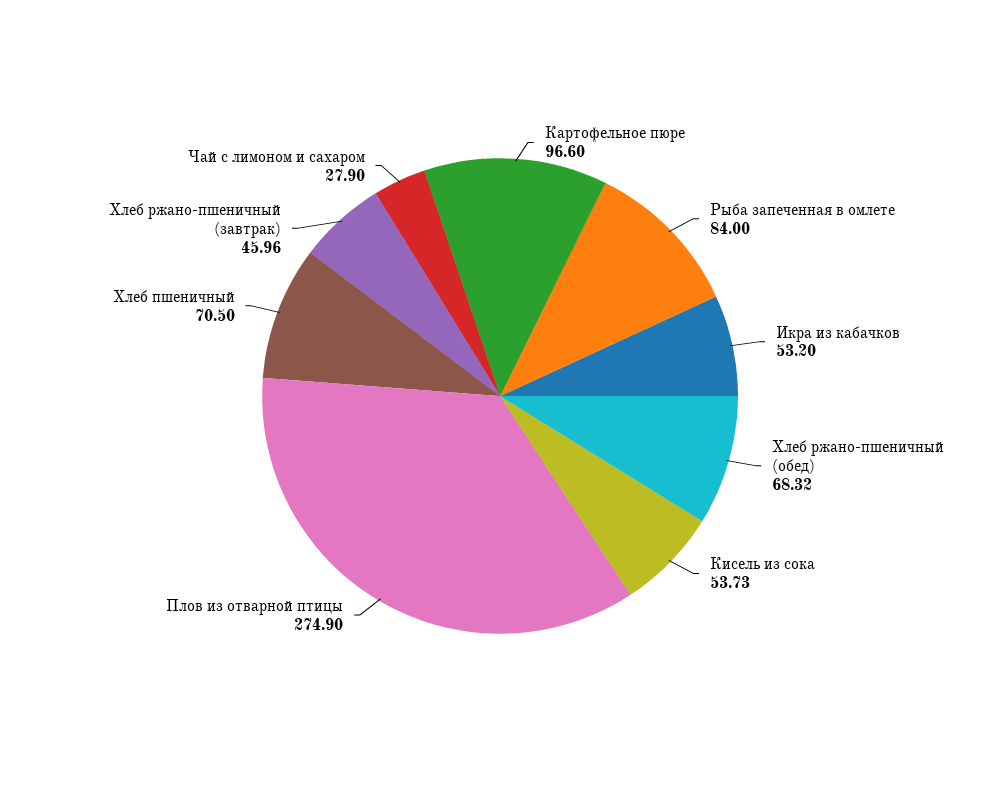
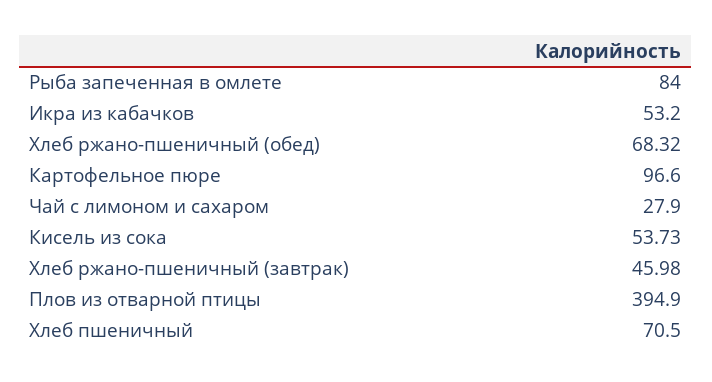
  {
    "Картофельное пюре": 96.6,
    "Рыба запеченная в омлете": 84,
    "Икра из кабачков": 53.2,
    "Хлеб ржано-пшеничный (обед)": 68.32,
    "Кисель из сока": 53.73,
-   "Плов из отварной птицы": 274.9,
+   "Плов из отварной птицы": 394.9,
    "Хлеб пшеничный": 70.5,
-   "Хлеб ржано-пшеничный (завтрак)": 45.96,
+   "Хлеб ржано-пшеничный (завтрак)": 45.98,
    "Чай с лимоном и сахаром": 27.9
  }

